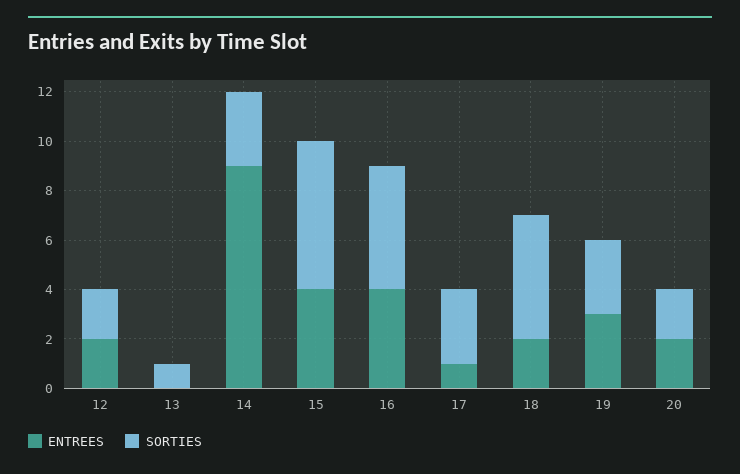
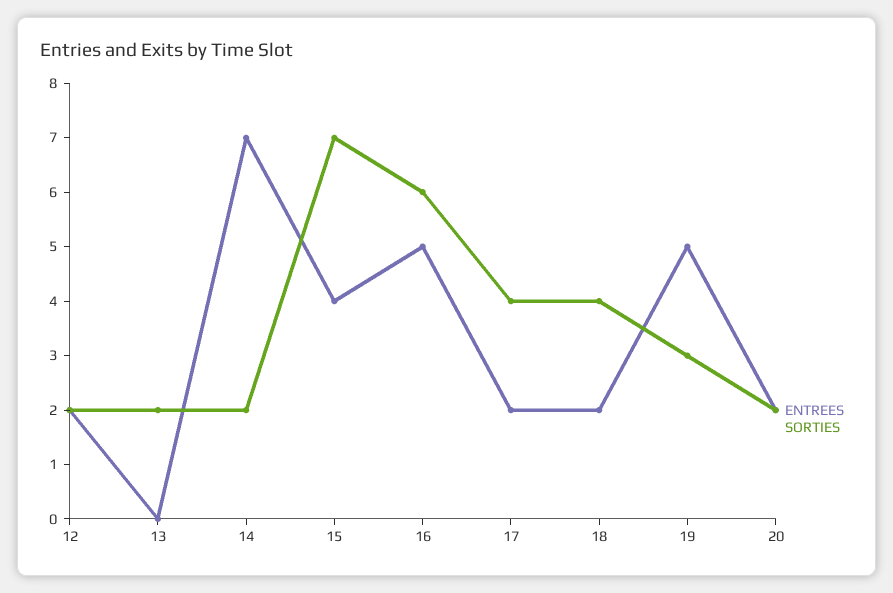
  {
    "ENTREES": {
      "12": 2,
      "13": 0,
-     "14": 9,
+     "14": 7,
      "15": 4,
-     "16": 4,
+     "16": 5,
-     "17": 1,
+     "17": 2,
      "18": 2,
-     "19": 3,
+     "19": 5,
      "20": 2
    },
    "SORTIES": {
      "12": 2,
-     "13": 1,
+     "13": 2,
-     "14": 3,
+     "14": 2,
-     "15": 6,
+     "15": 7,
-     "16": 5,
+     "16": 6,
-     "17": 3,
+     "17": 4,
-     "18": 5,
+     "18": 4,
      "19": 3,
      "20": 2
    }
  }

